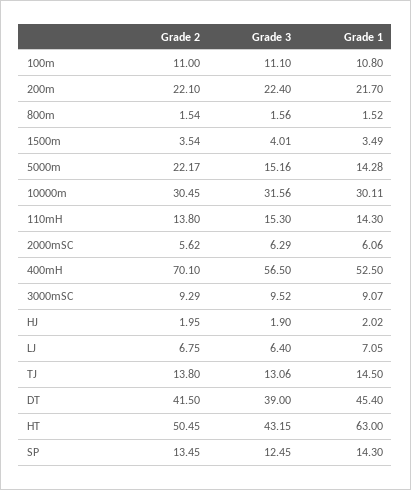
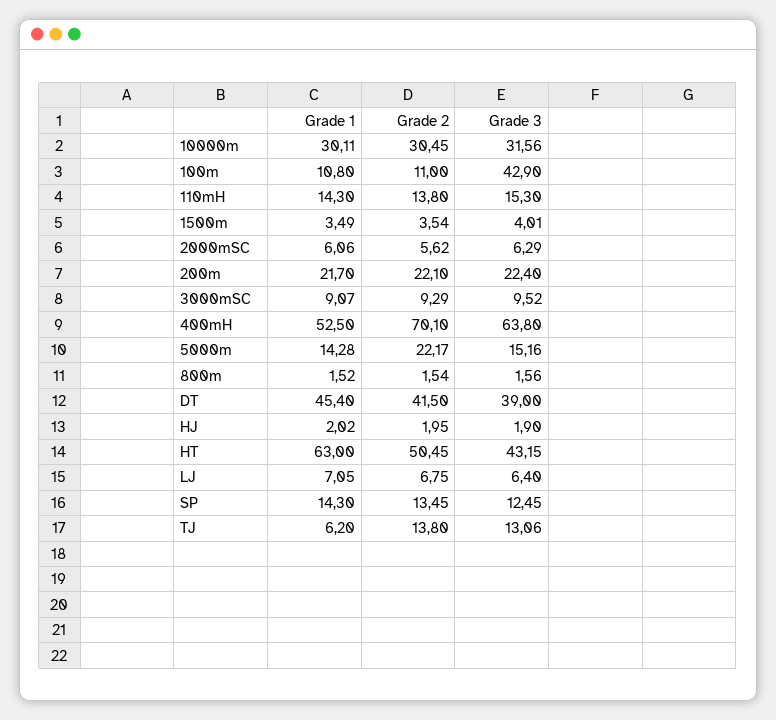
  {
    "Grade 2": {
      "100m": 11,
      "200m": 22.1,
      "800m": 1.54,
      "1500m": 3.54,
      "5000m": 22.17,
      "10000m": 30.45,
      "110mH": 13.8,
      "2000mSC": 5.62,
      "400mH": 70.1,
      "3000mSC": 9.29,
      "HJ": 1.95,
      "LJ": 6.75,
      "TJ": 13.8,
      "DT": 41.5,
      "HT": 50.45,
      "SP": 13.45
    },
    "Grade 3": {
-     "100m": 11.1,
+     "100m": 42.9,
      "200m": 22.4,
      "800m": 1.56,
      "1500m": 4.01,
      "5000m": 15.16,
      "10000m": 31.56,
      "110mH": 15.3,
      "2000mSC": 6.29,
-     "400mH": 56.5,
+     "400mH": 63.8,
      "3000mSC": 9.52,
      "HJ": 1.9,
      "LJ": 6.4,
      "TJ": 13.06,
      "DT": 39,
      "HT": 43.15,
      "SP": 12.45
    },
    "Grade 1": {
      "100m": 10.8,
      "200m": 21.7,
      "800m": 1.52,
      "1500m": 3.49,
      "5000m": 14.28,
      "10000m": 30.11,
      "110mH": 14.3,
      "2000mSC": 6.06,
      "400mH": 52.5,
      "3000mSC": 9.07,
      "HJ": 2.02,
      "LJ": 7.05,
-     "TJ": 14.5,
+     "TJ": 6.2,
      "DT": 45.4,
      "HT": 63,
      "SP": 14.3
    }
  }

